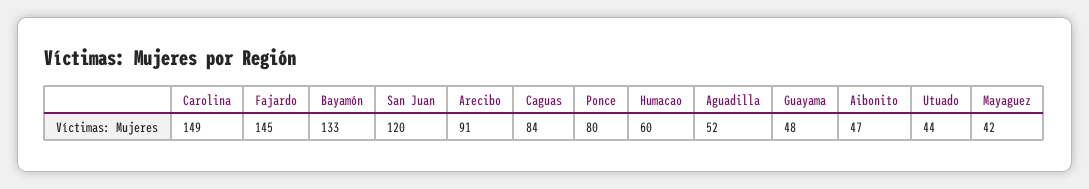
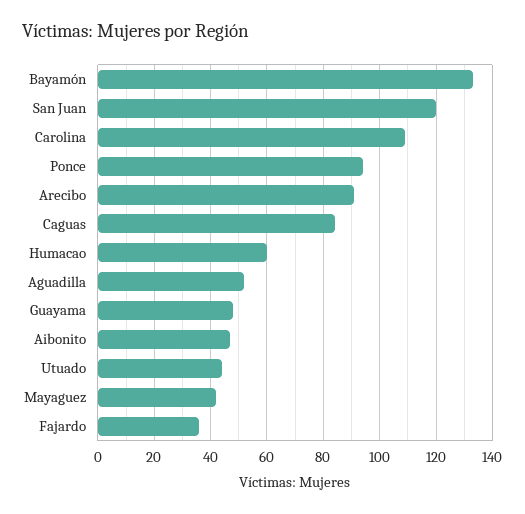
  {
-   "Carolina": 149,
+   "Carolina": 110,
-   "Fajardo": 145,
+   "Fajardo": 35,
    "Bayamón": 133,
    "San Juan": 120,
    "Arecibo": 91,
    "Caguas": 84,
-   "Ponce": 80,
+   "Ponce": 95,
    "Humacao": 60,
    "Aguadilla": 52,
    "Guayama": 48,
    "Aibonito": 47,
    "Utuado": 44,
    "Mayaguez": 42
  }

